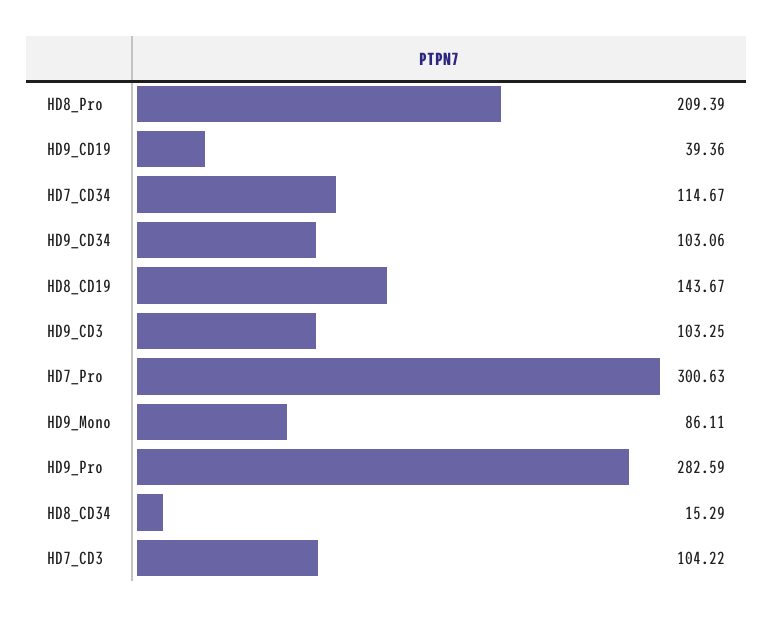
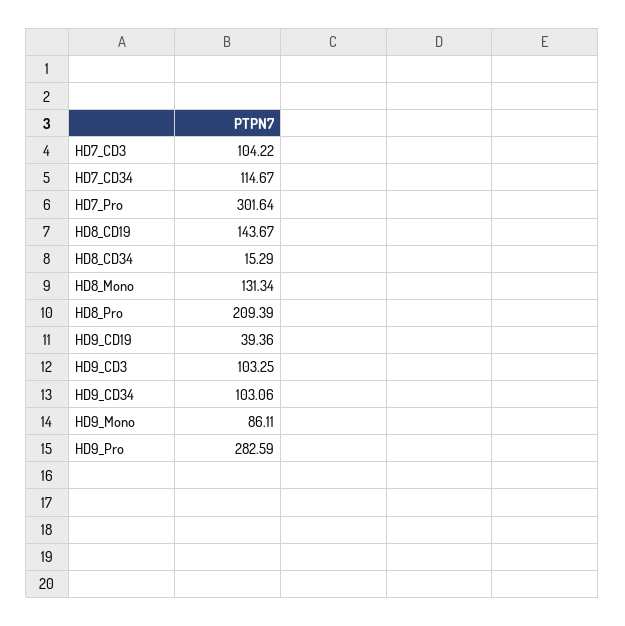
  {
    "HD8_Pro": 209.39,
    "HD9_CD19": 39.36,
    "HD7_CD34": 114.67,
    "HD9_CD34": 103.06,
    "HD8_CD19": 143.67,
    "HD9_CD3": 103.25,
-   "HD7_Pro": 300.63,
+   "HD7_Pro": 301.64,
    "HD9_Mono": 86.11,
    "HD9_Pro": 282.59,
    "HD8_CD34": 15.29,
-   "HD7_CD3": 104.22
+   "HD7_CD3": 104.22,
+   "HD8_Mono": 131.34
  }

